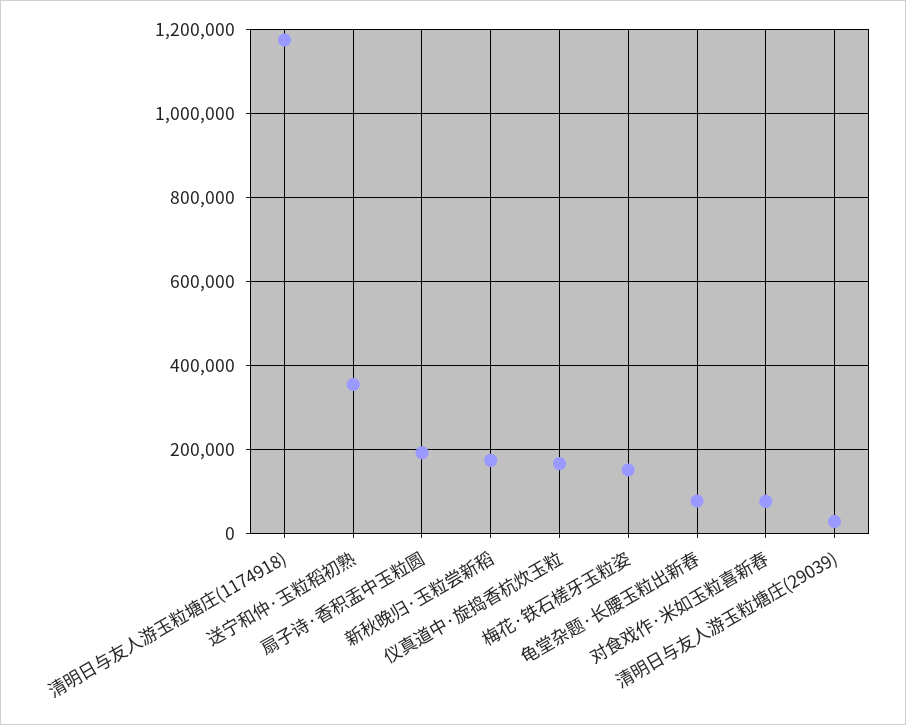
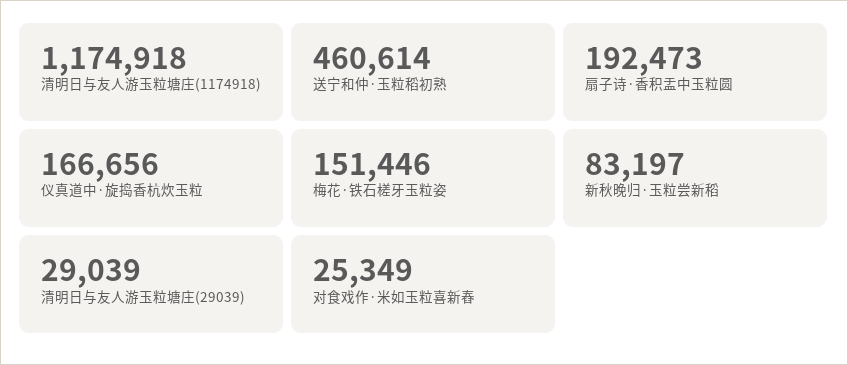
  {
    "清明日与友人游玉粒塘庄(1174918)": 1174918,
-   "送宁和仲·玉粒稻初熟": 360000,
+   "送宁和仲·玉粒稻初熟": 460614,
    "扇子诗·香积盂中玉粒圆": 192473,
-   "新秋晚归·玉粒尝新稻": 180000,
+   "新秋晚归·玉粒尝新稻": 83197,
    "仪真道中·旋捣香杭炊玉粒": 166656,
    "梅花·铁石槎牙玉粒姿": 151446,
-   "龟堂杂题·长腰玉粒出新舂": 80000,
-   "对食戏作·米如玉粒喜新舂": 80000,
+   "对食戏作·米如玉粒喜新舂": 25349,
    "清明日与友人游玉粒塘庄(29039)": 29039
  }

